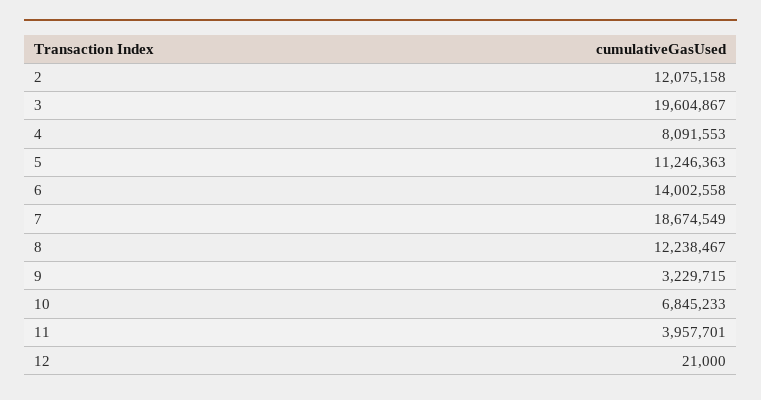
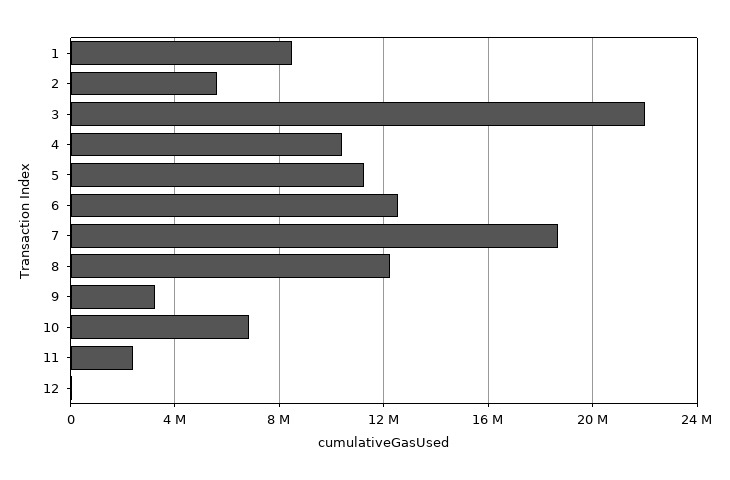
  {
-   "2": 12075158,
+   "2": 5500000,
-   "3": 19604867,
+   "3": 22000000,
-   "4": 8091553,
+   "4": 10500000,
    "5": 11246363,
-   "6": 14002558,
+   "6": 12500000,
    "7": 18674549,
    "8": 12238467,
    "9": 3229715,
    "10": 6845233,
-   "11": 3957701,
+   "11": 2500000,
-   "12": 21000
+   "12": 21000,
+   "1": 8500000
  }

